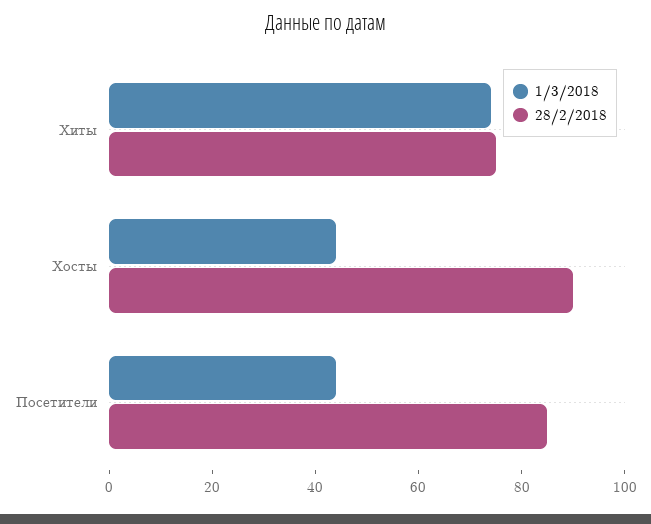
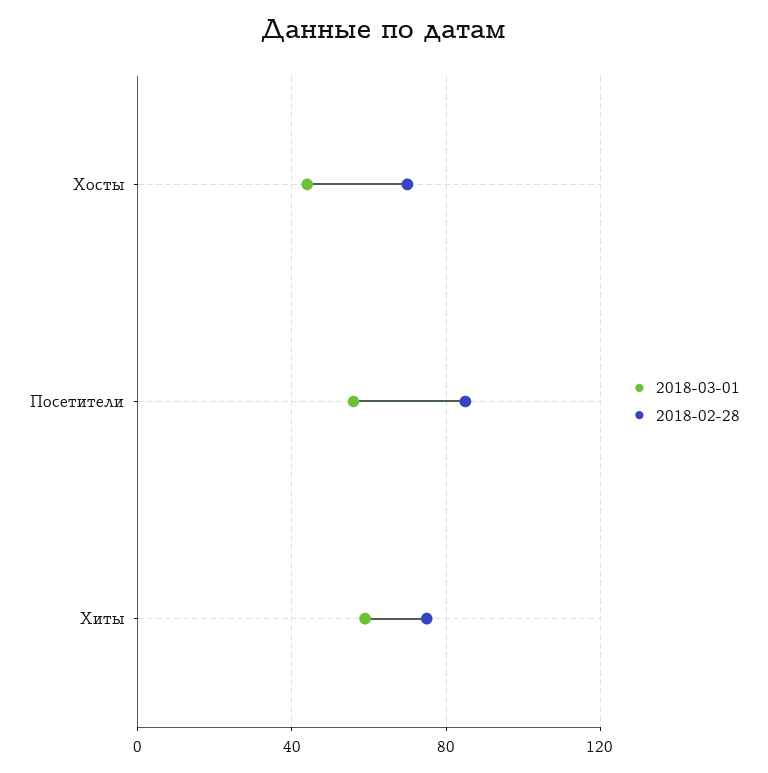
  {
    "1/3/2018": {
-     "Хиты": 75,
+     "Хиты": 60,
      "Хосты": 45,
-     "Посетители": 45
+     "Посетители": 55
    },
    "28/2/2018": {
      "Хиты": 75,
-     "Хосты": 90,
+     "Хосты": 70,
      "Посетители": 85
    }
  }

